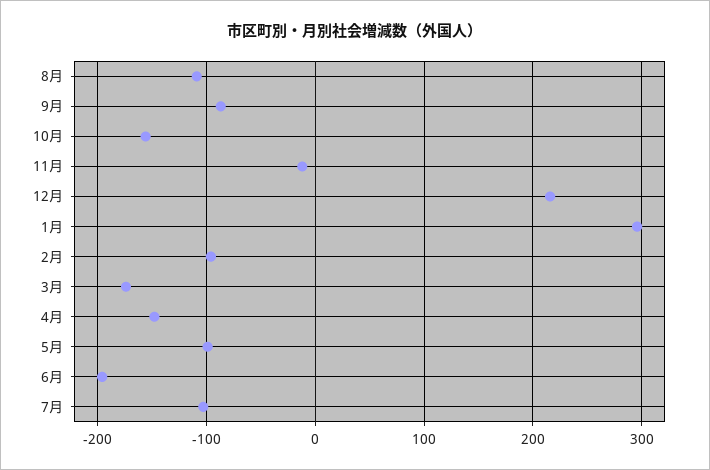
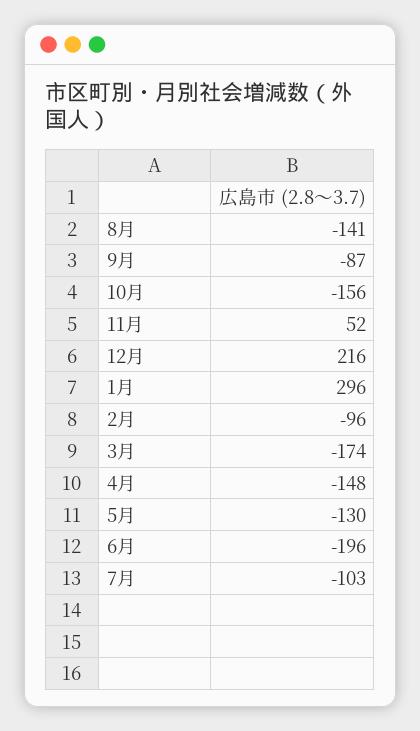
  {
-   "8月": -110,
+   "8月": -141,
    "9月": -87,
    "10月": -156,
-   "11月": -10,
+   "11月": 52,
    "12月": 216,
    "1月": 296,
    "2月": -96,
    "3月": -174,
    "4月": -148,
-   "5月": -100,
+   "5月": -130,
    "6月": -196,
    "7月": -103
  }

